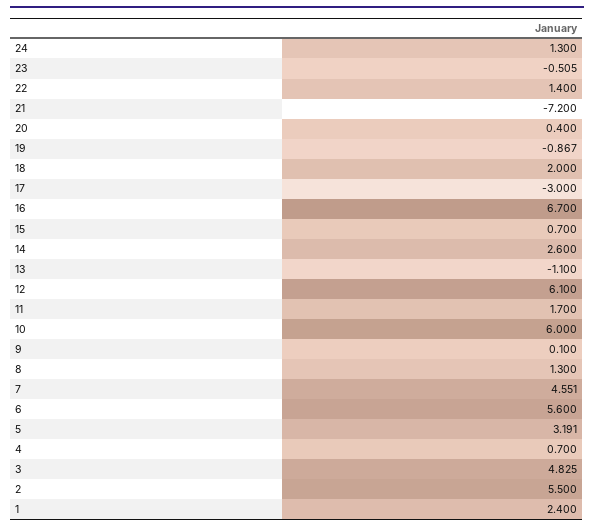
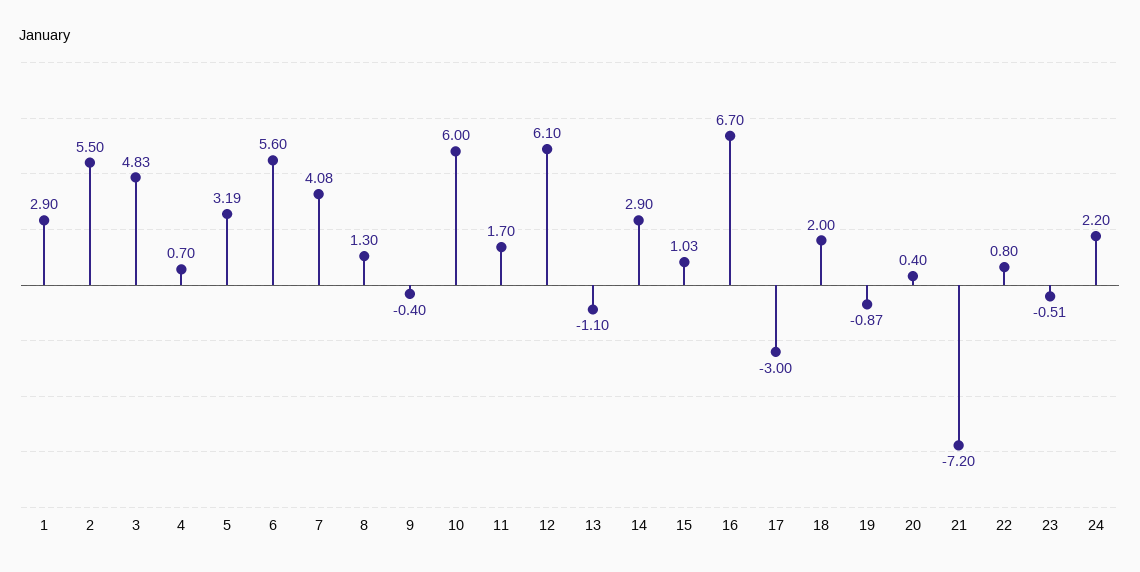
  {
-   "24": 1.3,
+   "24": 2.2,
    "23": -0.505,
-   "22": 1.4,
+   "22": 0.8,
    "21": -7.2,
    "20": 0.4,
    "19": -0.867,
    "18": 2,
    "17": -3,
    "16": 6.7,
-   "15": 0.7,
+   "15": 1.03,
-   "14": 2.6,
+   "14": 2.9,
    "13": -1.1,
    "12": 6.1,
    "11": 1.7,
    "10": 6,
-   "9": 0.1,
+   "9": -0.4,
    "8": 1.3,
-   "7": 4.551,
+   "7": 4.08,
    "6": 5.6,
    "5": 3.191,
    "4": 0.7,
    "3": 4.825,
    "2": 5.5,
-   "1": 2.4
+   "1": 2.9
  }

